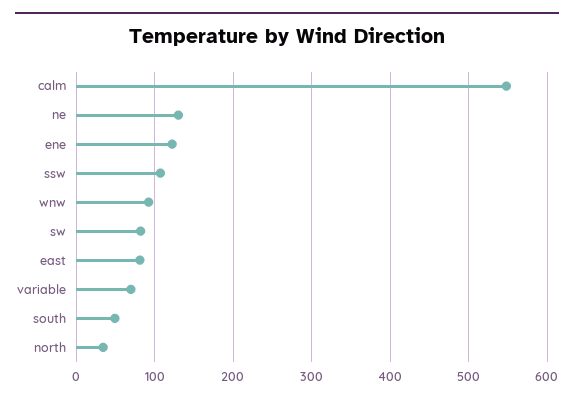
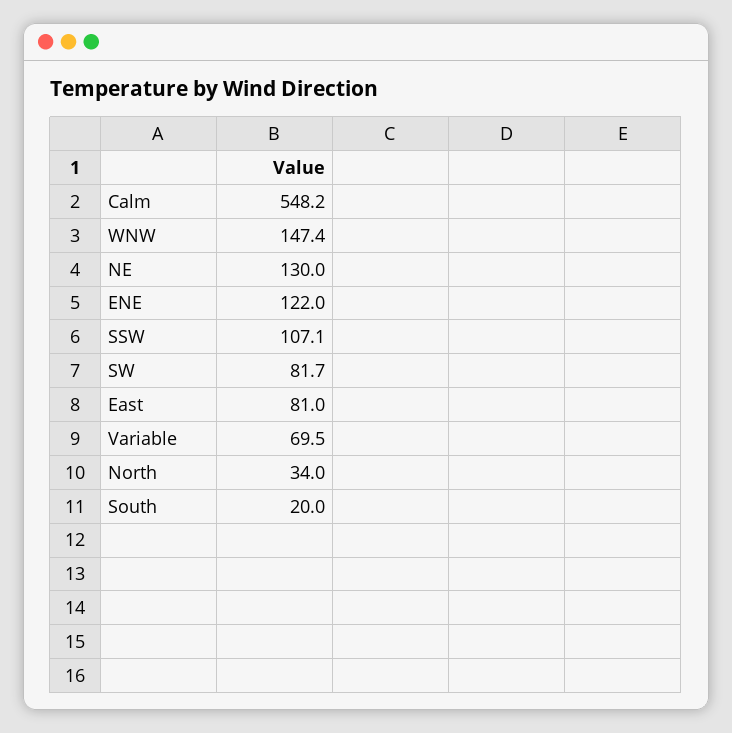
  {
    "calm": 548.2,
    "ne": 130,
    "ene": 122,
    "ssw": 107.1,
-   "wnw": 90,
+   "wnw": 147.4,
    "sw": 81.7,
    "east": 81,
    "variable": 69.5,
-   "south": 50,
+   "south": 20,
    "north": 34
  }

